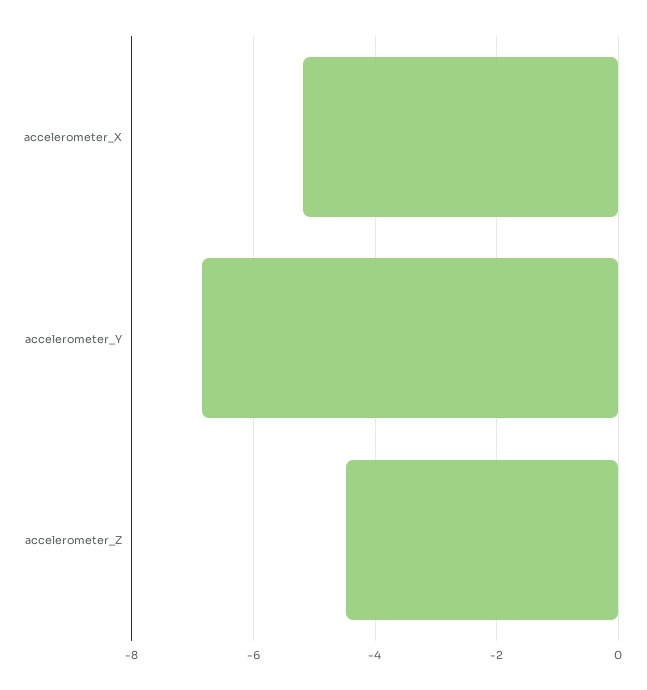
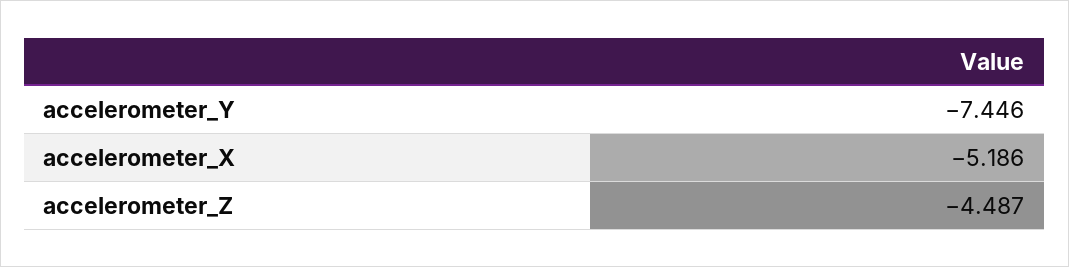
  {
    "accelerometer_X": -5.186,
-   "accelerometer_Y": -6.8,
+   "accelerometer_Y": -7.446,
    "accelerometer_Z": -4.487
  }

